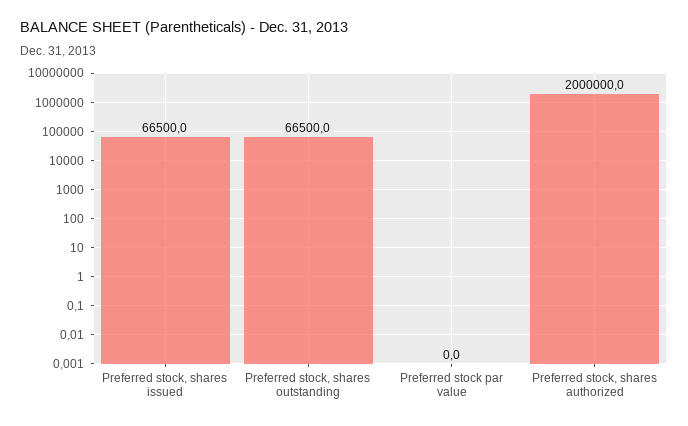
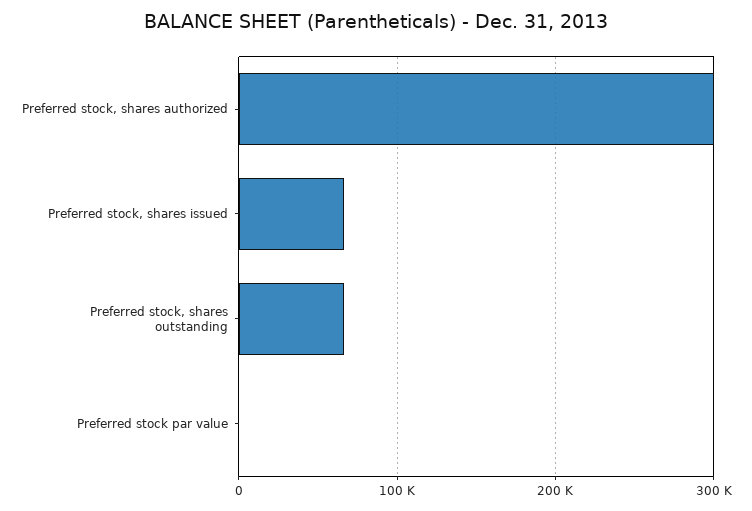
  {
    "Preferred stock, shares issued": 66500,
    "Preferred stock, shares outstanding": 66500,
    "Preferred stock par value": 0,
-   "Preferred stock, shares authorized": 2000000
+   "Preferred stock, shares authorized": 300000
  }

